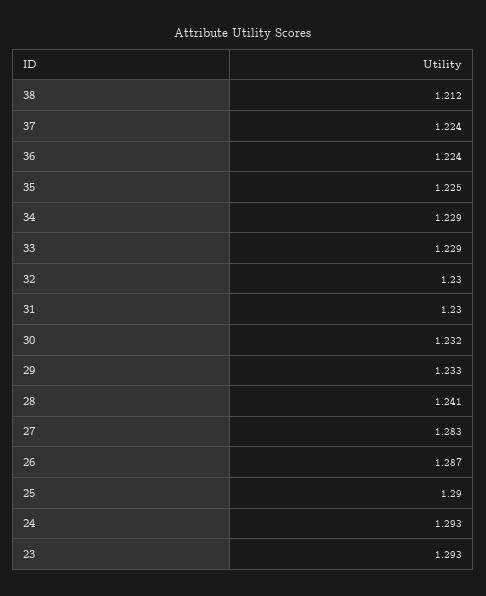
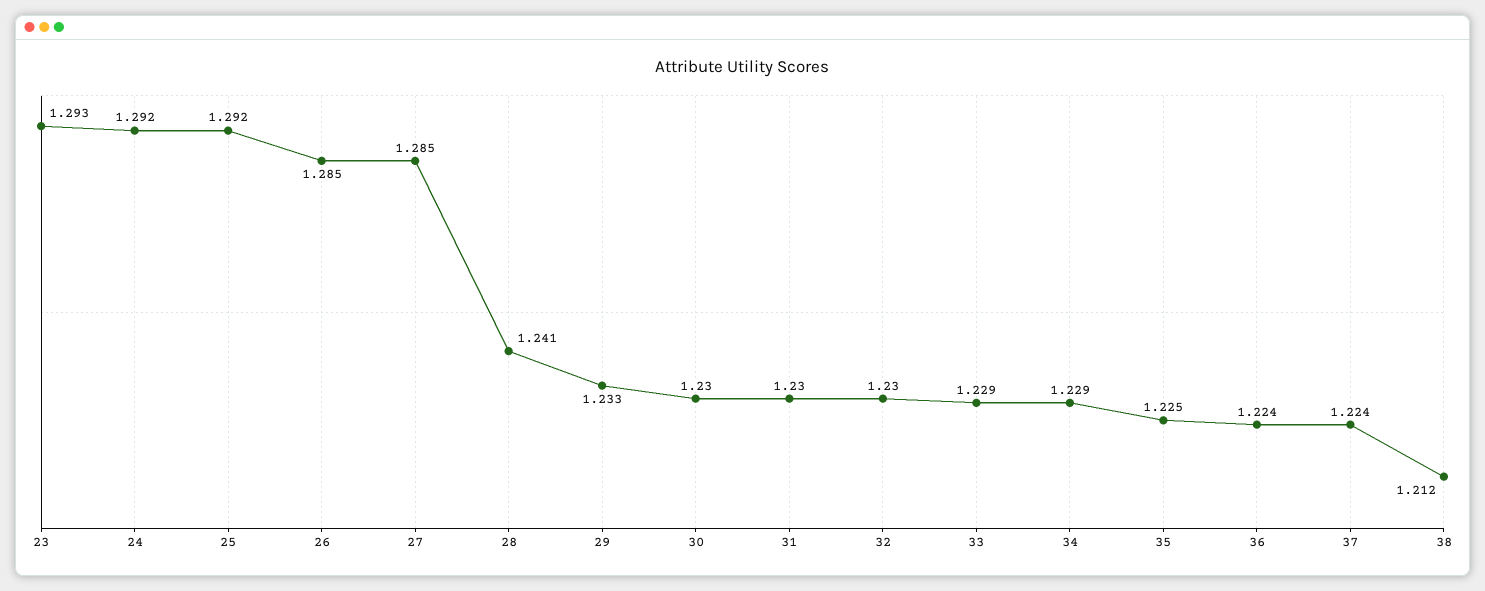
  {
    "38": 1.212,
    "37": 1.224,
    "36": 1.224,
    "35": 1.225,
    "34": 1.229,
    "33": 1.229,
    "32": 1.23,
    "31": 1.23,
-   "30": 1.232,
+   "30": 1.23,
    "29": 1.233,
    "28": 1.241,
-   "27": 1.283,
+   "27": 1.285,
-   "26": 1.287,
+   "26": 1.285,
-   "25": 1.29,
+   "25": 1.292,
-   "24": 1.293,
+   "24": 1.292,
    "23": 1.293
  }

